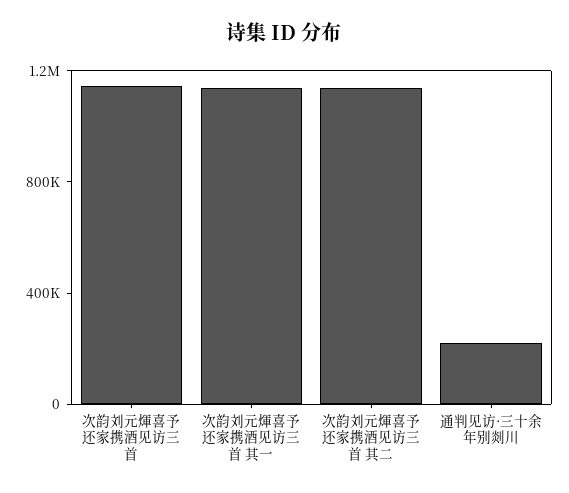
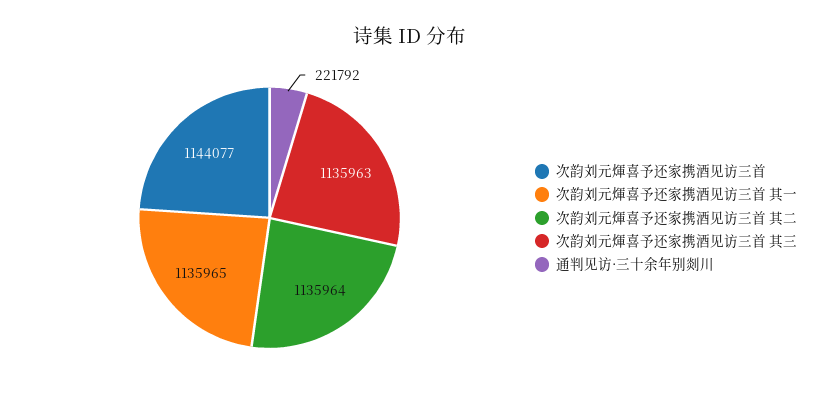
  {
    "次韵刘元煇喜予还家携酒见访三首": 1144077,
    "次韵刘元煇喜予还家携酒见访三首 其一": 1135965,
    "次韵刘元煇喜予还家携酒见访三首 其二": 1135964,
-   "通判见访·三十余年别剡川": 221792
+   "通判见访·三十余年别剡川": 221792,
+   "次韵刘元煇喜予还家携酒见访三首 其三": 1135963
  }

